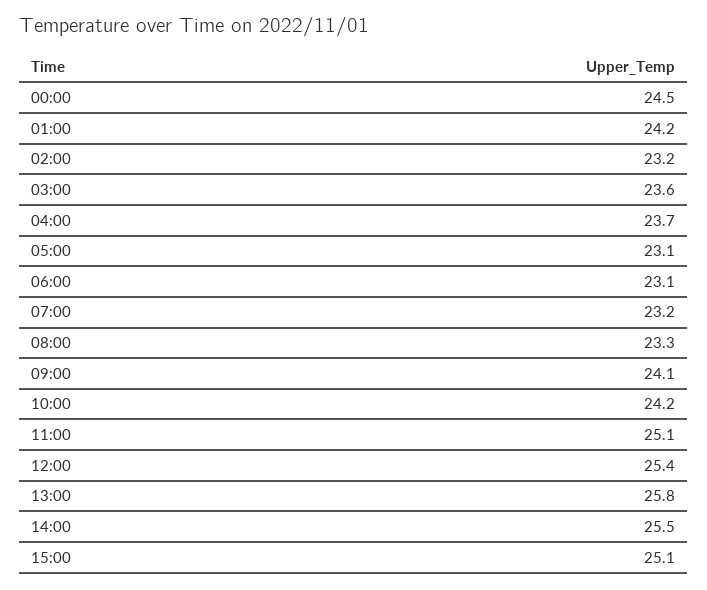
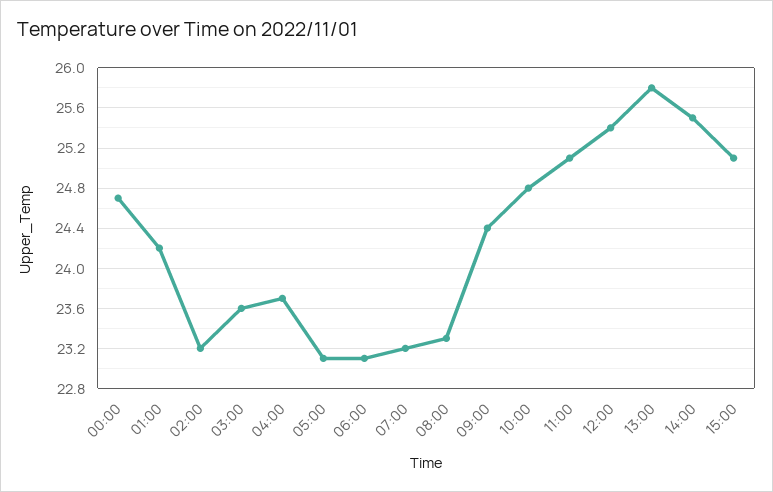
  {
-   "00:00": 24.5,
+   "00:00": 24.7,
    "01:00": 24.2,
    "02:00": 23.2,
    "03:00": 23.6,
    "04:00": 23.7,
    "05:00": 23.1,
    "06:00": 23.1,
    "07:00": 23.2,
    "08:00": 23.3,
-   "09:00": 24.1,
+   "09:00": 24.4,
-   "10:00": 24.2,
+   "10:00": 24.8,
    "11:00": 25.1,
    "12:00": 25.4,
    "13:00": 25.8,
    "14:00": 25.5,
    "15:00": 25.1
  }

